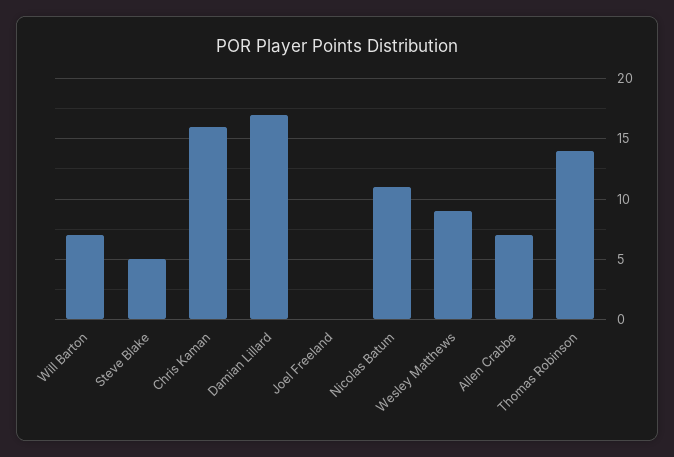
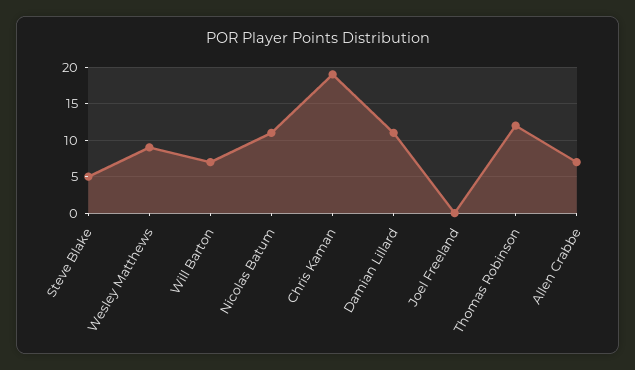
  {
    "Will Barton": 7,
    "Steve Blake": 5,
-   "Chris Kaman": 16,
+   "Chris Kaman": 19,
-   "Damian Lillard": 17,
+   "Damian Lillard": 11,
    "Joel Freeland": 0,
    "Nicolas Batum": 11,
    "Wesley Matthews": 9,
    "Allen Crabbe": 7,
-   "Thomas Robinson": 14
+   "Thomas Robinson": 12
  }

